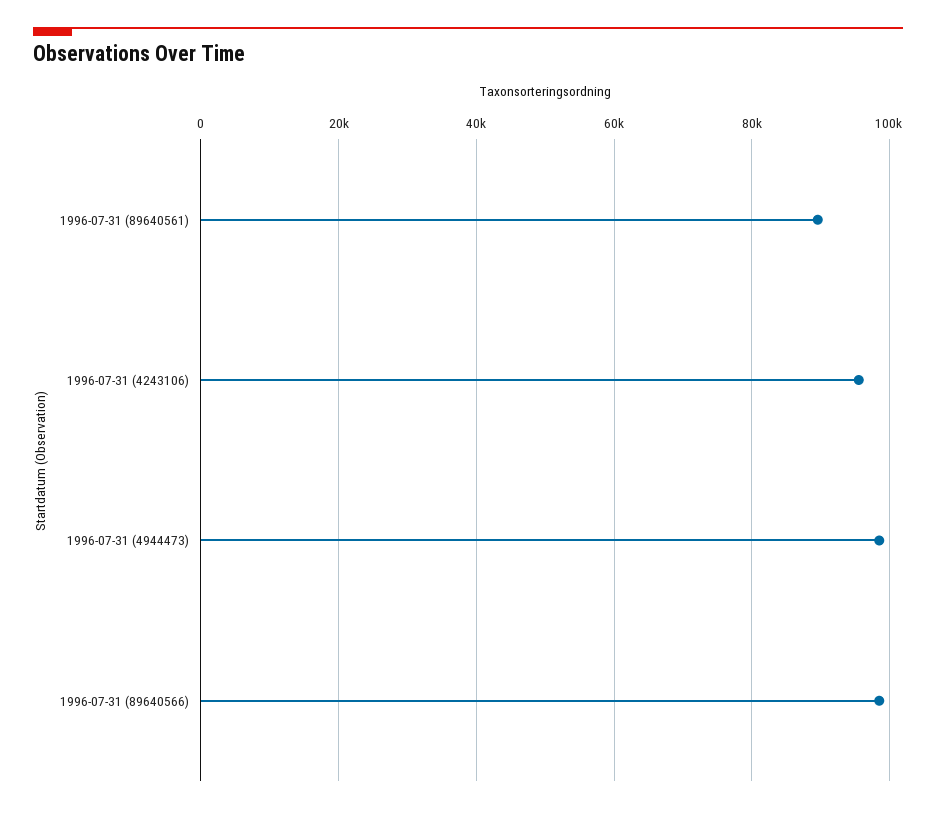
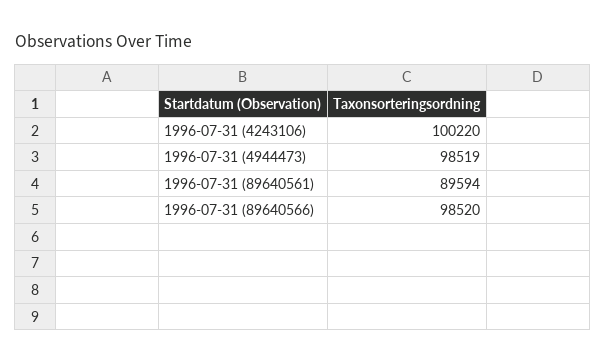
  {
    "1996-07-31 (89640561)": 89594,
-   "1996-07-31 (4243106)": 96000,
+   "1996-07-31 (4243106)": 100220,
    "1996-07-31 (4944473)": 98519,
    "1996-07-31 (89640566)": 98520
  }

